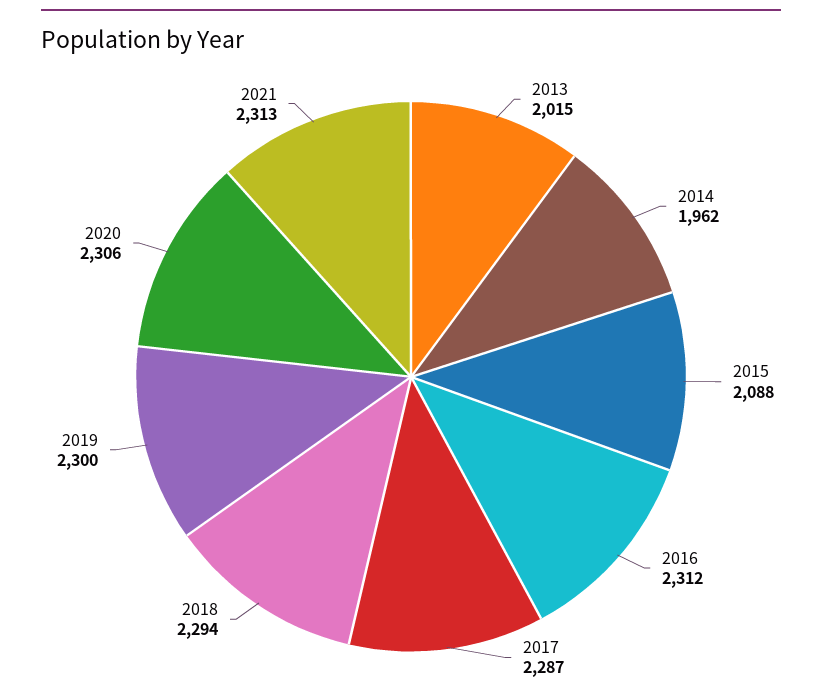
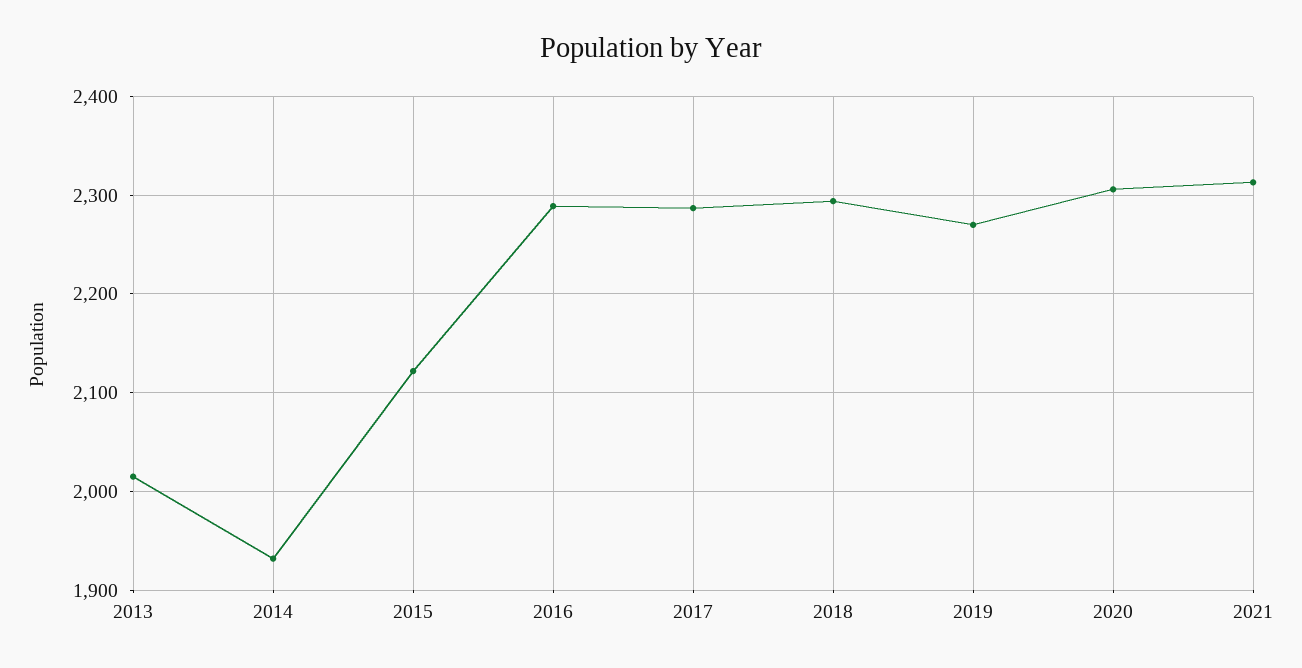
  {
    "2013": 2015,
-   "2014": 1962,
+   "2014": 1930,
-   "2015": 2088,
+   "2015": 2120,
-   "2016": 2312,
+   "2016": 2290,
    "2017": 2287,
    "2018": 2294,
-   "2019": 2300,
+   "2019": 2270,
    "2020": 2306,
    "2021": 2313
  }

